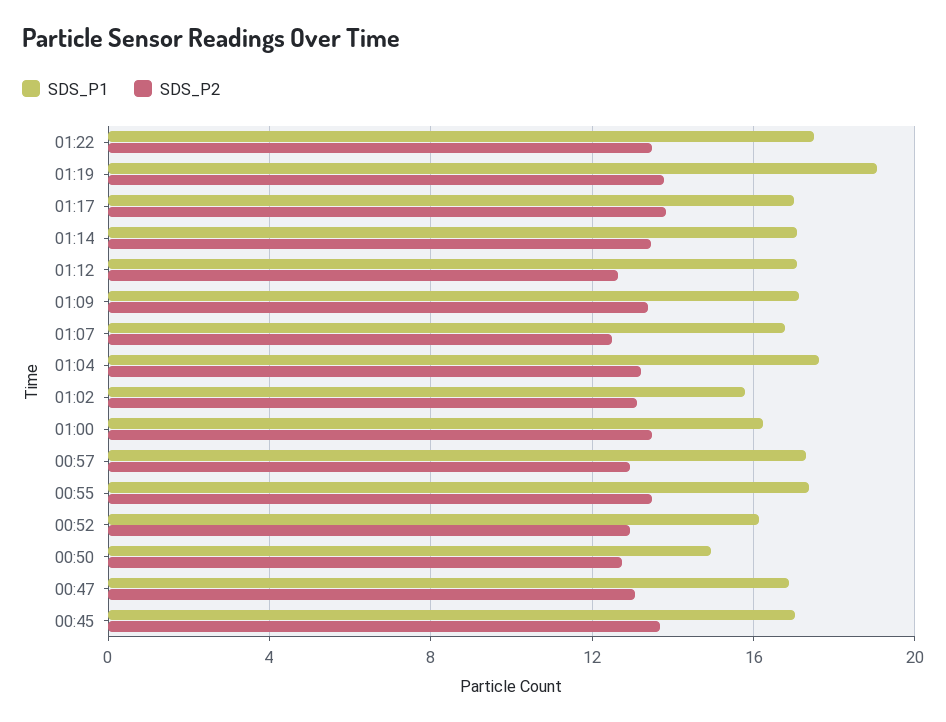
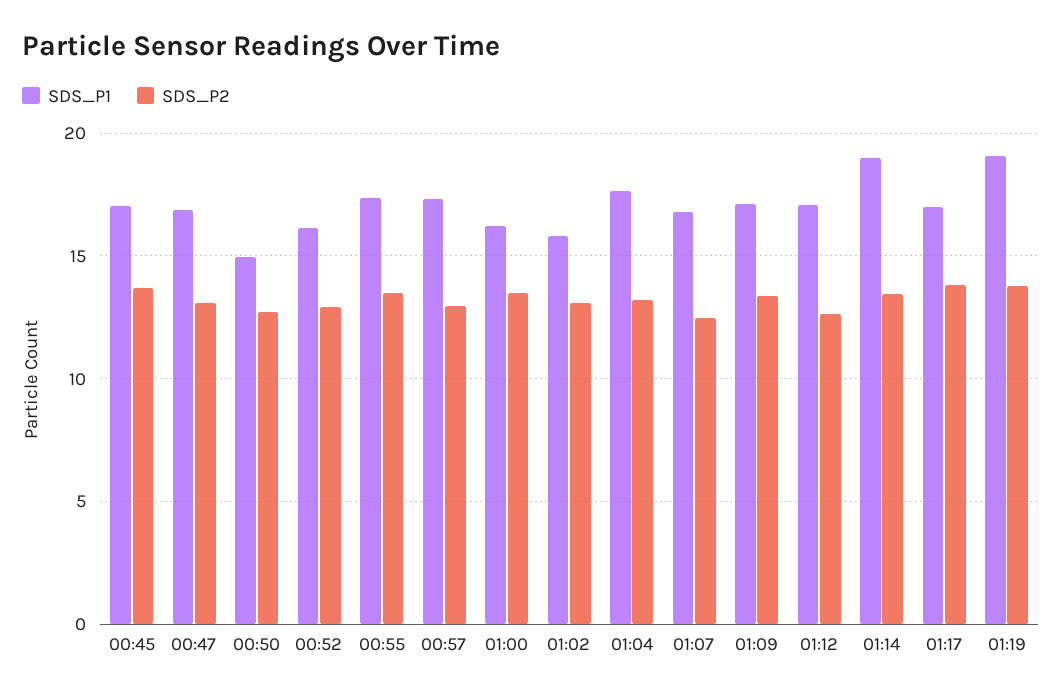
  {
    "SDS_P1": {
-     "01:22": 17.5,
      "01:19": 19,
      "01:17": 17,
-     "01:14": 17,
+     "01:14": 19,
      "01:12": 17,
      "01:09": 17,
      "01:07": 17,
      "01:04": 17.5,
      "01:02": 16,
      "01:00": 16,
      "00:57": 17.5,
      "00:55": 17.5,
      "00:52": 16,
      "00:50": 15,
      "00:47": 17,
      "00:45": 17
    },
    "SDS_P2": {
-     "01:22": 13.5,
      "01:19": 14,
      "01:17": 14,
      "01:14": 13.5,
      "01:12": 12.5,
      "01:09": 13.5,
      "01:07": 12.5,
      "01:04": 13,
      "01:02": 13,
      "01:00": 13.5,
      "00:57": 13,
      "00:55": 13.5,
      "00:52": 13,
      "00:50": 12.5,
      "00:47": 13,
      "00:45": 13.5
    }
  }

